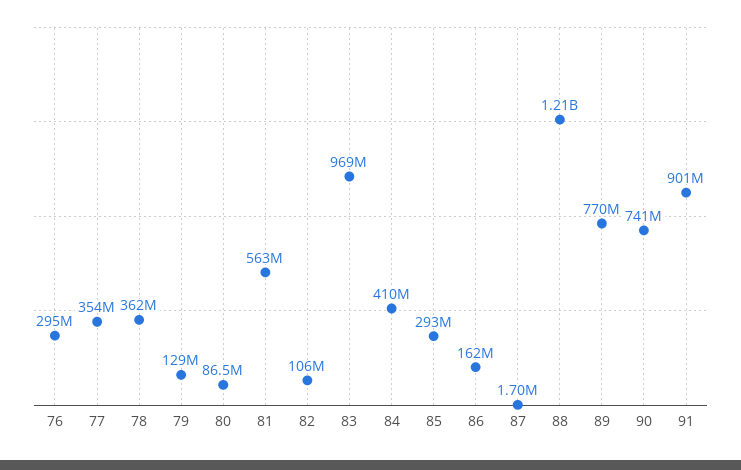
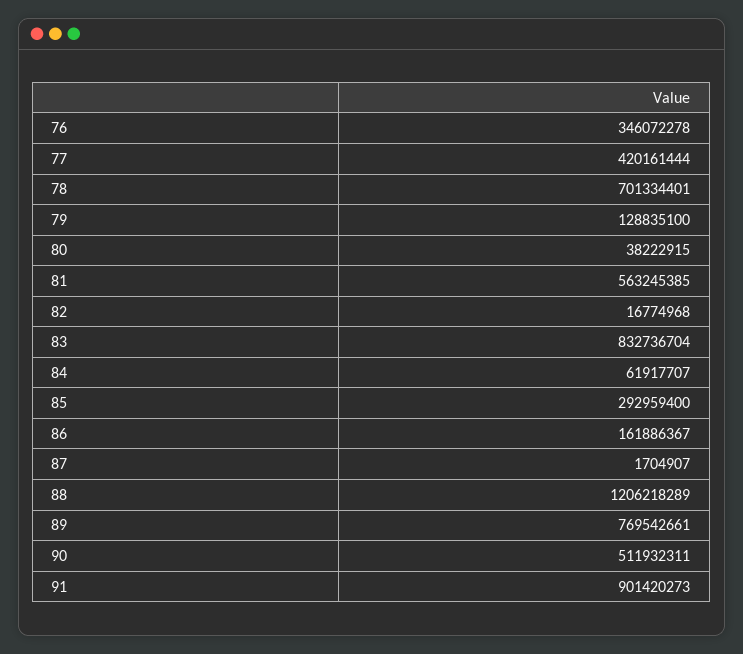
  {
-   "76": 295000000,
+   "76": 346072278,
-   "77": 354000000,
+   "77": 420161444,
-   "78": 362000000,
+   "78": 701334401,
    "79": 128835100,
-   "80": 86500000,
+   "80": 38222915,
    "81": 563245385,
-   "82": 106000000,
+   "82": 16774968,
-   "83": 969000000,
+   "83": 832736704,
-   "84": 410000000,
+   "84": 61917707,
    "85": 292959400,
    "86": 161886367,
    "87": 1704907,
    "88": 1206218289,
    "89": 769542661,
-   "90": 741000000,
+   "90": 511932311,
    "91": 901420273
  }

